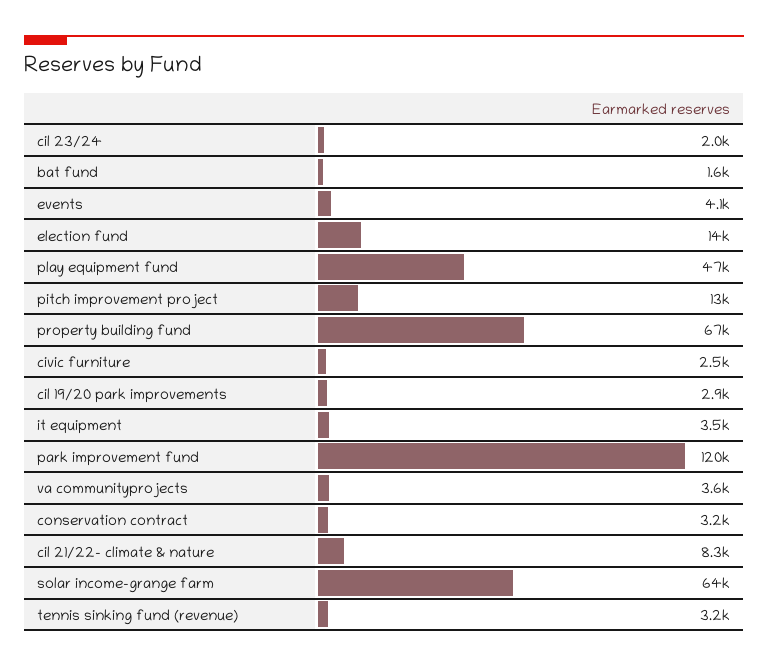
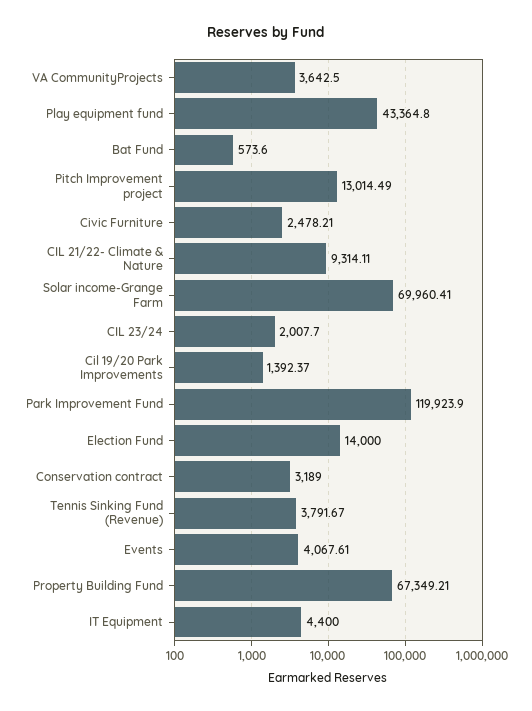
  {
    "cil 23/24": 2007.7,
-   "bat fund": 1600,
+   "bat fund": 573.6,
    "events": 4067.61,
    "election fund": 14000,
-   "play equipment fund": 47000,
+   "play equipment fund": 43364.8,
    "pitch improvement project": 13014.49,
    "property building fund": 67349.21,
    "civic furniture": 2478.21,
-   "cil 19/20 park improvements": 2900,
+   "cil 19/20 park improvements": 1392.37,
-   "it equipment": 3500,
+   "it equipment": 4400,
    "park improvement fund": 119923.9,
    "va communityprojects": 3642.5,
    "conservation contract": 3189,
-   "cil 21/22- climate & nature": 8300,
+   "cil 21/22- climate & nature": 9314.11,
-   "solar income-grange farm": 64000,
+   "solar income-grange farm": 69960.41,
-   "tennis sinking fund (revenue)": 3200
+   "tennis sinking fund (revenue)": 3791.67
  }

